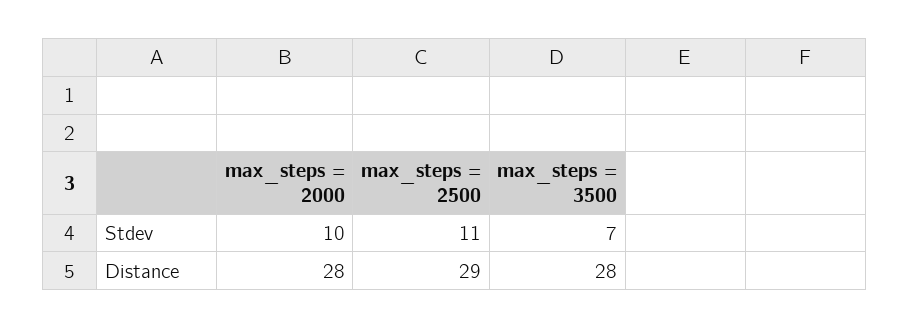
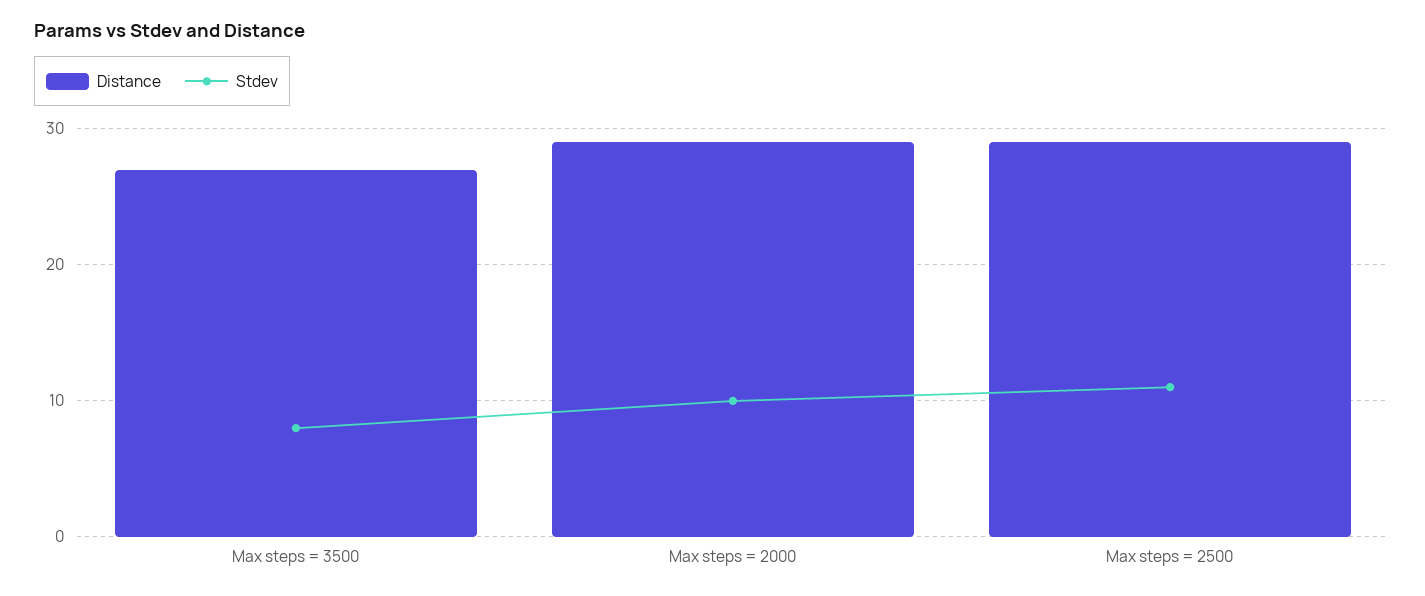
  {
    "Stdev": {
      "max_steps = 2000": 10,
      "max_steps = 2500": 11,
-     "max_steps = 3500": 7
+     "max_steps = 3500": 8
    },
    "Distance": {
-     "max_steps = 2000": 28,
+     "max_steps = 2000": 29,
      "max_steps = 2500": 29,
-     "max_steps = 3500": 28
+     "max_steps = 3500": 27
    }
  }

